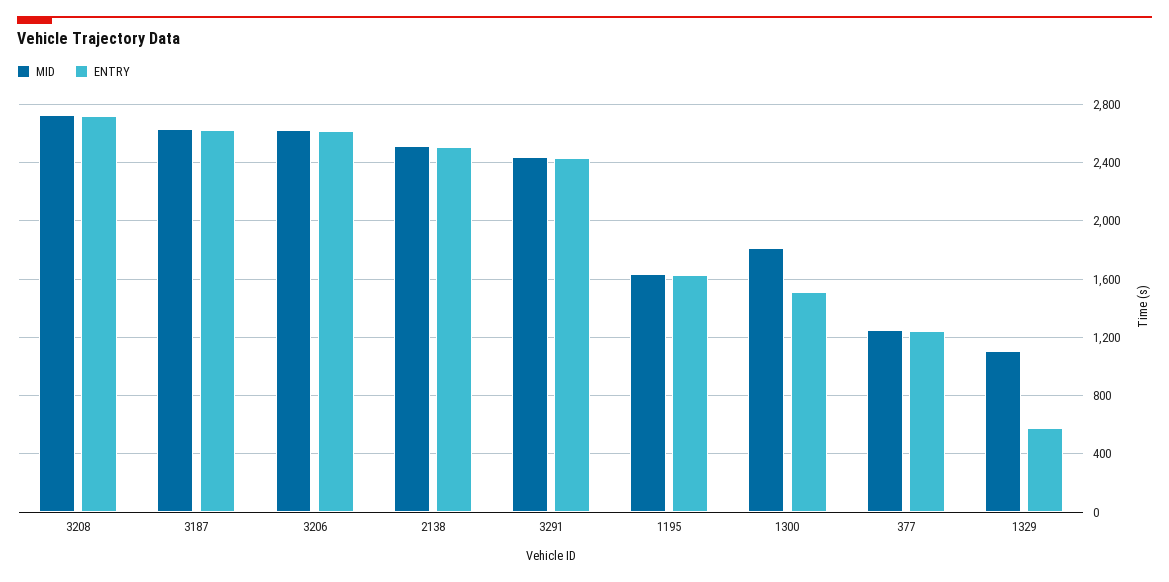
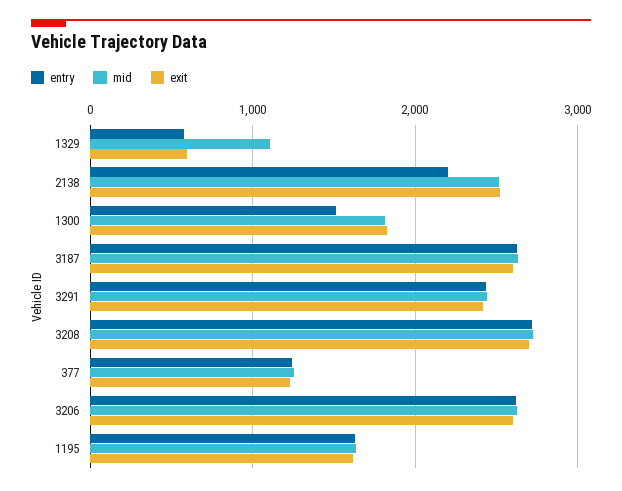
  {
    "MID": {
      "3208": 2750,
      "3187": 2650,
      "3206": 2600,
      "2138": 2500,
      "3291": 2450,
      "1195": 1650,
      "1300": 1800,
      "377": 1250,
      "1329": 1100
    },
    "ENTRY": {
      "3208": 2700,
      "3187": 2650,
      "3206": 2600,
-     "2138": 2500,
+     "2138": 2200,
      "3291": 2450,
      "1195": 1650,
      "1300": 1500,
      "377": 1250,
      "1329": 600
-   }
+   },
+   "exit": {
+     "1329": 600,
+     "2138": 2500,
+     "1300": 1800,
+     "3187": 2600,
+     "3291": 2400,
+     "3208": 2700,
+     "377": 1200,
+     "3206": 2600,
+     "1195": 1600
+   }
  }

